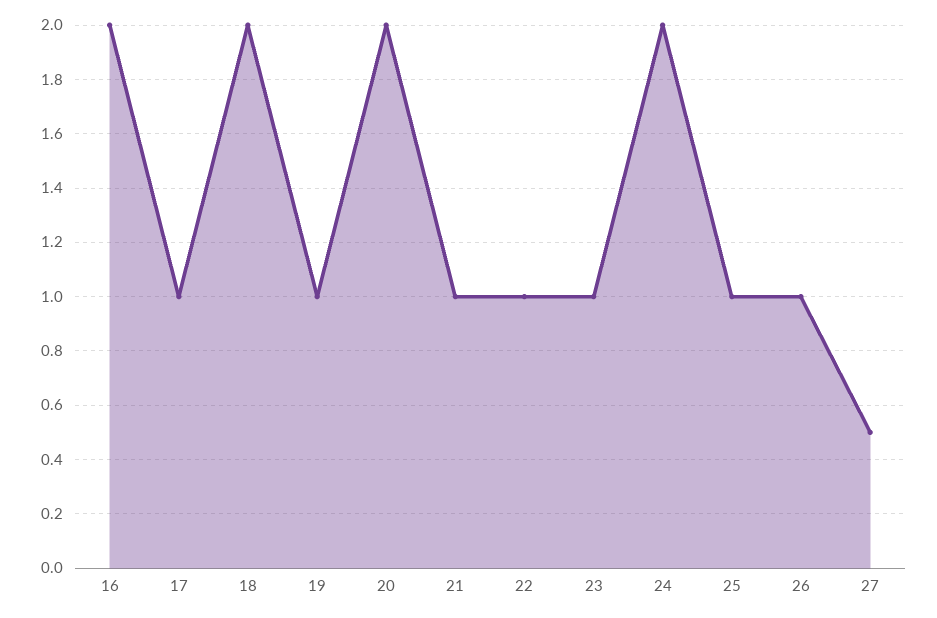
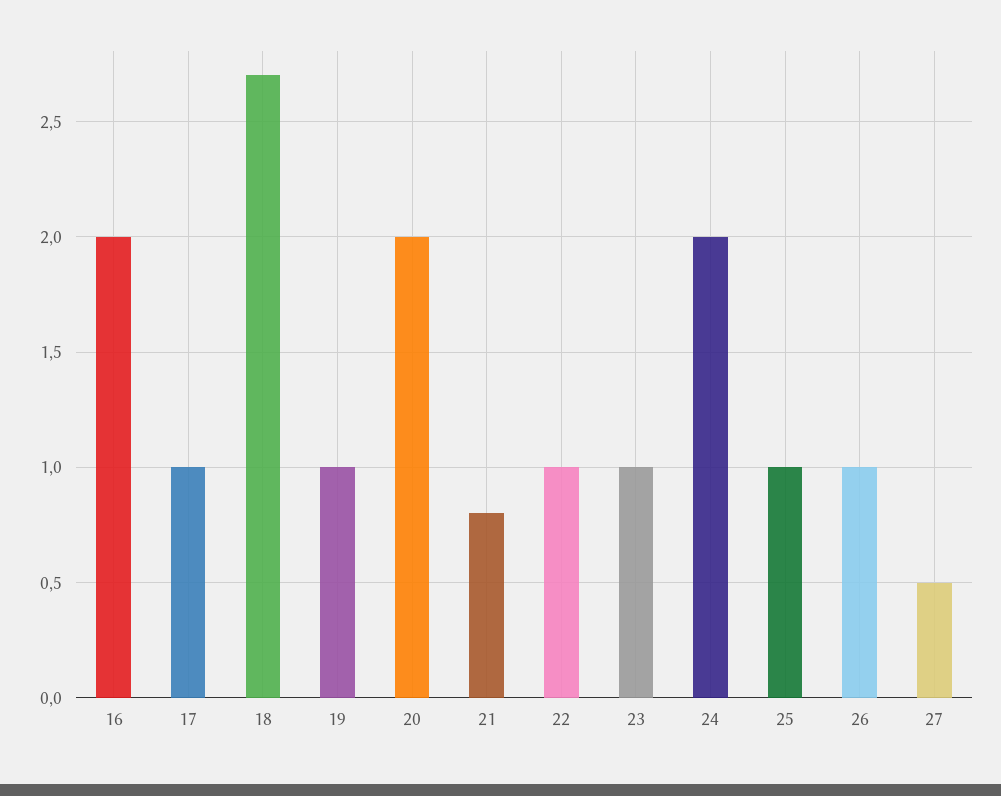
  {
    "16": 2,
    "17": 1,
-   "18": 2,
+   "18": 2.7,
    "19": 1,
    "20": 2,
-   "21": 1,
+   "21": 0.8,
    "22": 1,
    "23": 1,
    "24": 2,
    "25": 1,
    "26": 1,
    "27": 0.5
  }

